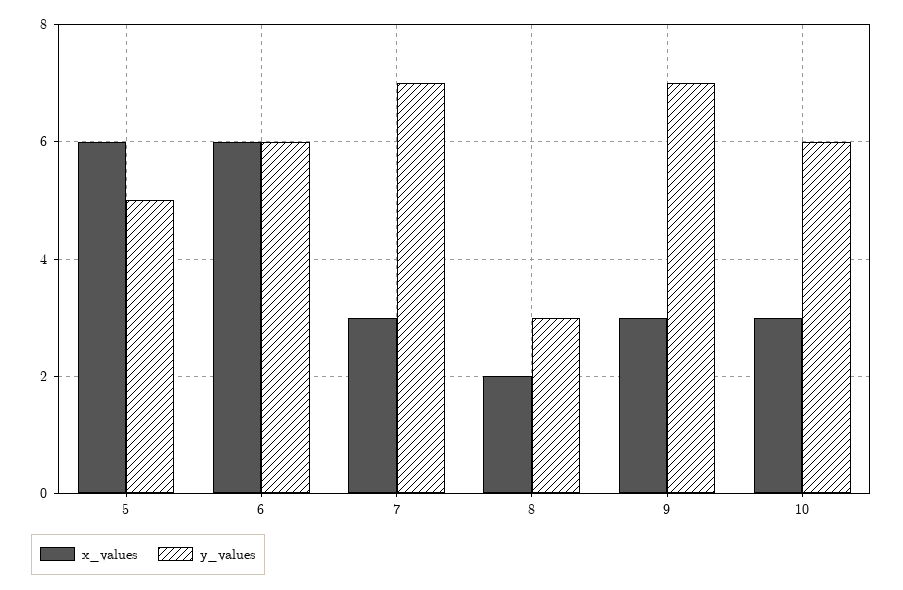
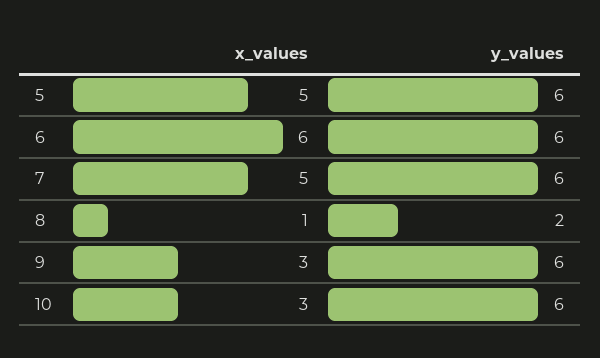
  {
    "x_values": {
-     "5": 6,
+     "5": 5,
      "6": 6,
-     "7": 3,
+     "7": 5,
-     "8": 2,
+     "8": 1,
      "9": 3,
      "10": 3
    },
    "y_values": {
-     "5": 5,
+     "5": 6,
      "6": 6,
-     "7": 7,
+     "7": 6,
-     "8": 3,
+     "8": 2,
-     "9": 7,
+     "9": 6,
      "10": 6
    }
  }

